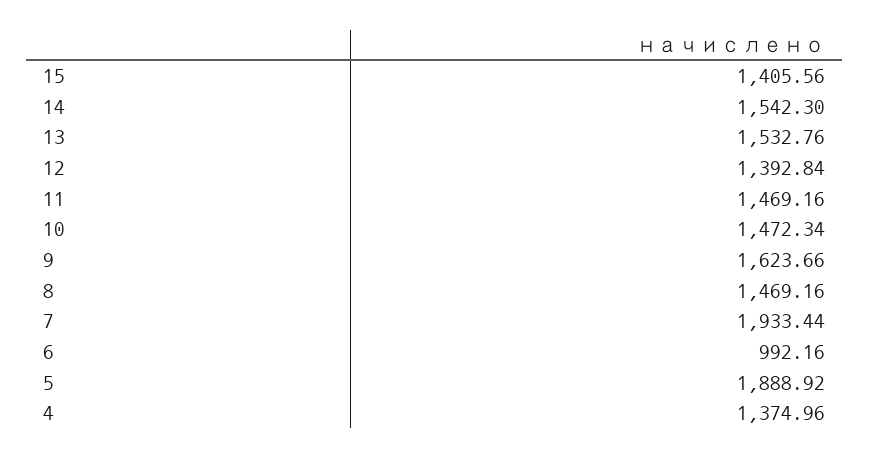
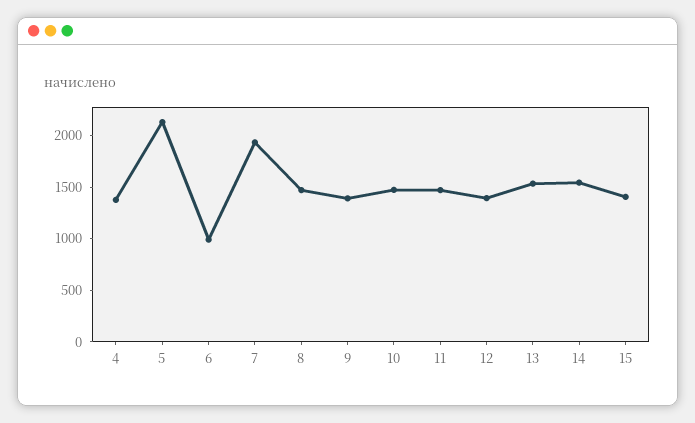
  {
    "15": 1405.56,
    "14": 1542.3,
    "13": 1532.76,
    "12": 1392.84,
    "11": 1469.16,
    "10": 1472.34,
-   "9": 1623.66,
+   "9": 1400,
    "8": 1469.16,
    "7": 1933.44,
    "6": 992.16,
-   "5": 1888.92,
+   "5": 2100,
    "4": 1374.96
  }

